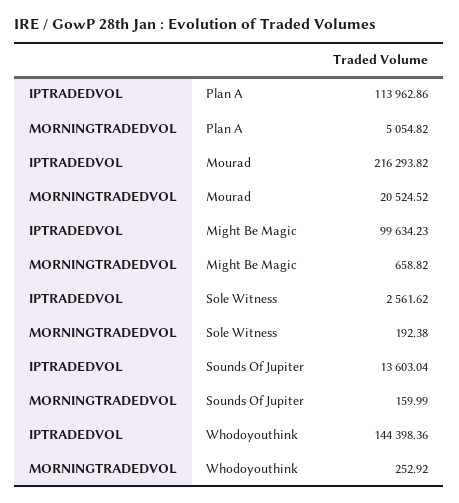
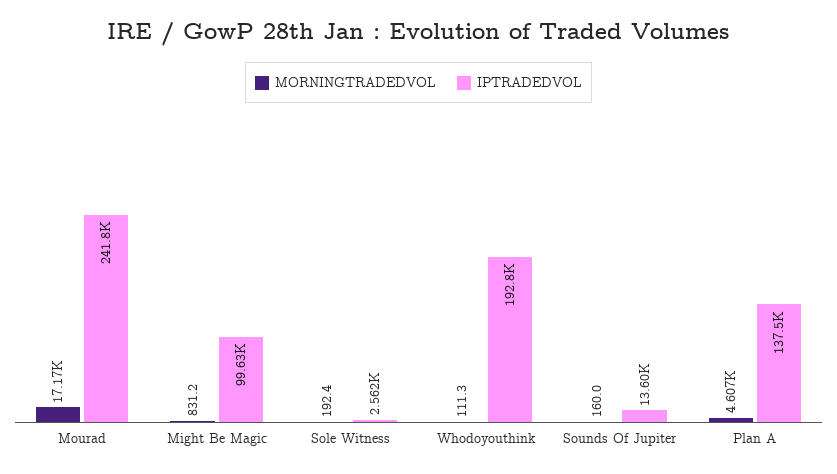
  {
    "IPTRADEDVOL": {
-     "Plan A": 113962.86,
+     "Plan A": 137500,
-     "Mourad": 216293.82,
+     "Mourad": 241800,
      "Might Be Magic": 99634.23,
      "Sole Witness": 2561.62,
      "Sounds Of Jupiter": 13603.04,
-     "Whodoyouthink": 144398.36
+     "Whodoyouthink": 192800
    },
    "MORNINGTRADEDVOL": {
-     "Plan A": 5054.82,
+     "Plan A": 4607,
-     "Mourad": 20524.52,
+     "Mourad": 17170,
-     "Might Be Magic": 658.82,
+     "Might Be Magic": 831.2,
      "Sole Witness": 192.38,
      "Sounds Of Jupiter": 159.99,
-     "Whodoyouthink": 252.92
+     "Whodoyouthink": 111.3
    }
  }

